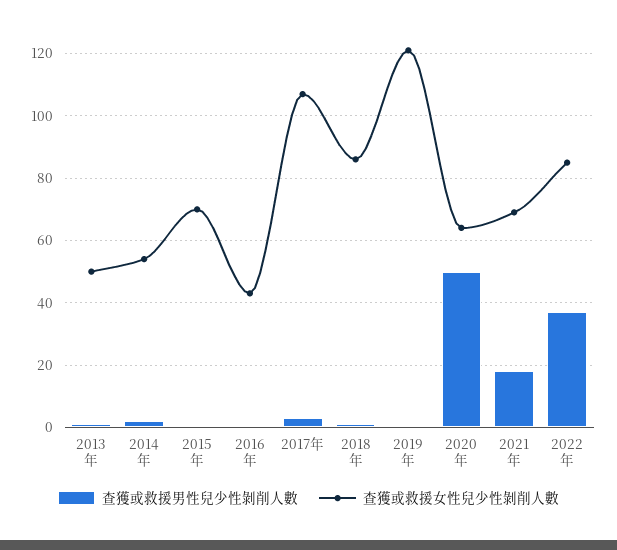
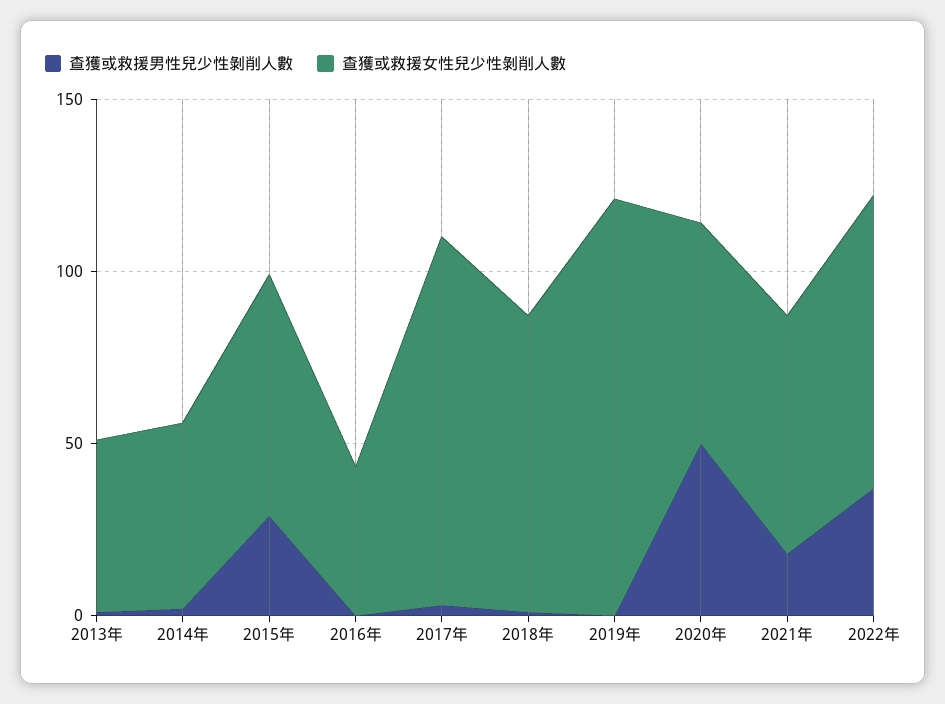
  {
    "查獲或救援男性兒少性剝削人數": {
      "2013年": 0,
      "2014年": 0,
-     "2015年": 0,
+     "2015年": 30,
      "2016年": 0,
      "2017年": 5,
      "2018年": 0,
      "2019年": 0,
      "2020年": 50,
      "2021年": 20,
      "2022年": 35
    },
    "查獲或救援女性兒少性剝削人數": {
      "2013年": 50,
      "2014年": 55,
      "2015年": 70,
      "2016年": 45,
      "2017年": 105,
      "2018年": 85,
      "2019年": 120,
      "2020年": 65,
      "2021年": 70,
      "2022年": 85
    }
  }

